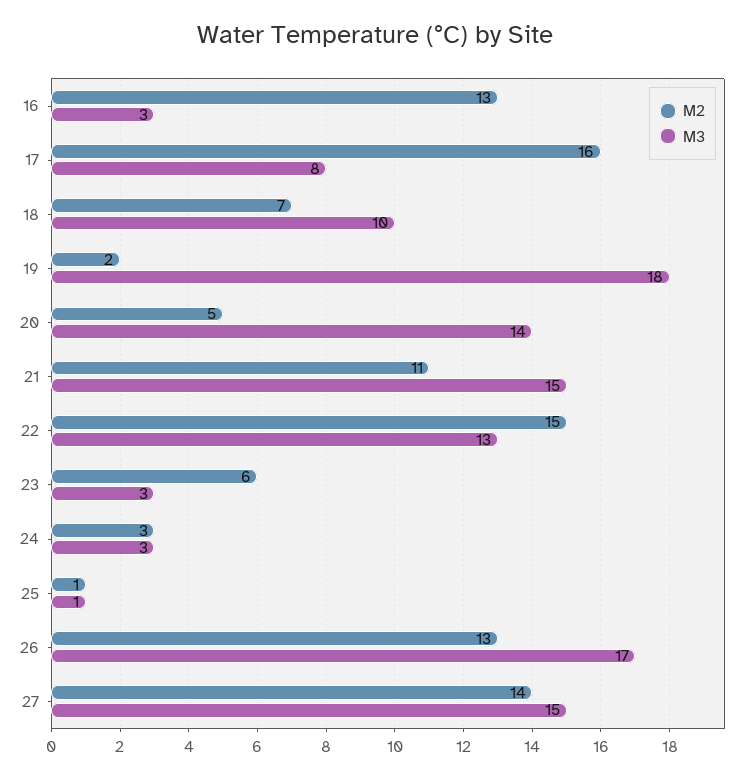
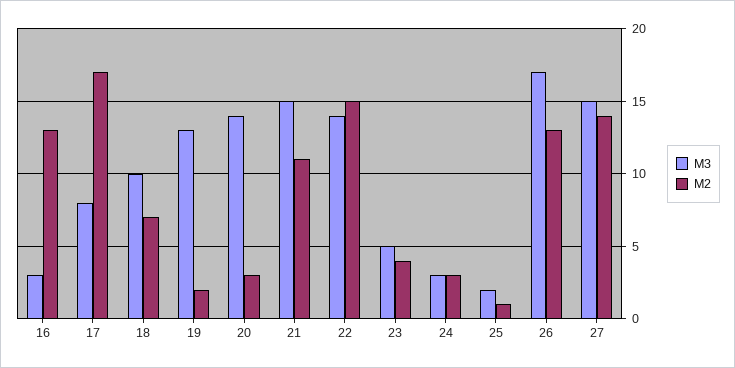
  {
    "M2": {
      "16": 13,
-     "17": 16,
+     "17": 17,
      "18": 7,
      "19": 2,
-     "20": 5,
+     "20": 3,
      "21": 11,
      "22": 15,
-     "23": 6,
+     "23": 4,
      "24": 3,
      "25": 1,
      "26": 13,
      "27": 14
    },
    "M3": {
      "16": 3,
      "17": 8,
      "18": 10,
-     "19": 18,
+     "19": 13,
      "20": 14,
      "21": 15,
-     "22": 13,
+     "22": 14,
-     "23": 3,
+     "23": 5,
      "24": 3,
-     "25": 1,
+     "25": 2,
      "26": 17,
      "27": 15
    }
  }

